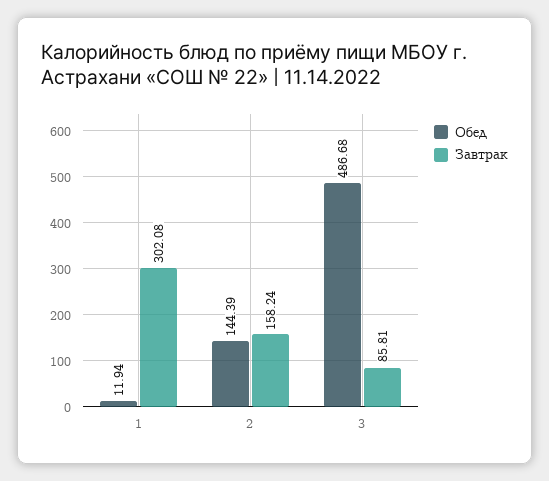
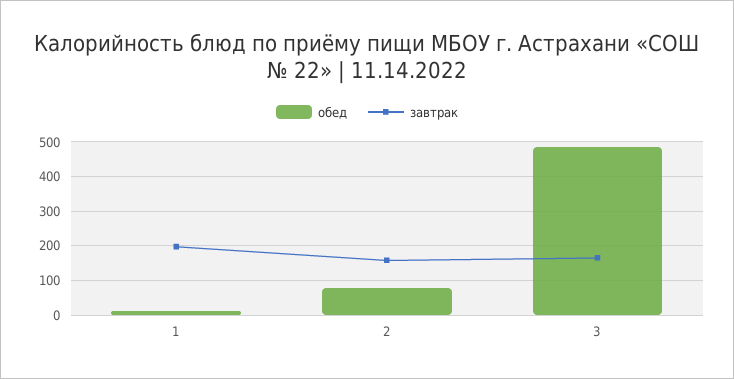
  {
    "Обед": {
      "1": 11.94,
-     "2": 144.39,
+     "2": 80,
      "3": 486.68
    },
    "Завтрак": {
-     "1": 302.08,
+     "1": 200,
      "2": 158.24,
-     "3": 85.81
+     "3": 160
    }
  }

